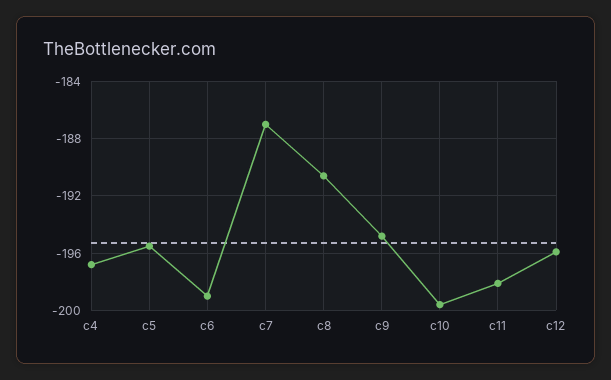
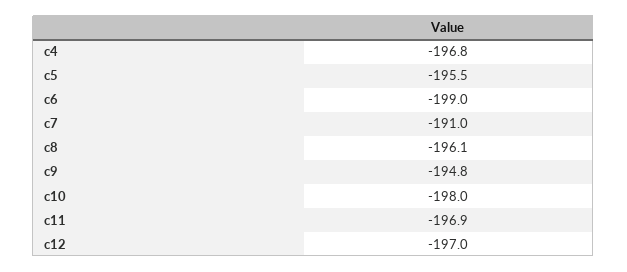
  {
    "c4": -196.8,
    "c5": -195.5,
    "c6": -199,
-   "c7": -187,
+   "c7": -191,
-   "c8": -190.5,
+   "c8": -196.1,
    "c9": -194.8,
-   "c10": -199.5,
+   "c10": -198,
-   "c11": -198,
+   "c11": -196.9,
-   "c12": -196
+   "c12": -197
  }

